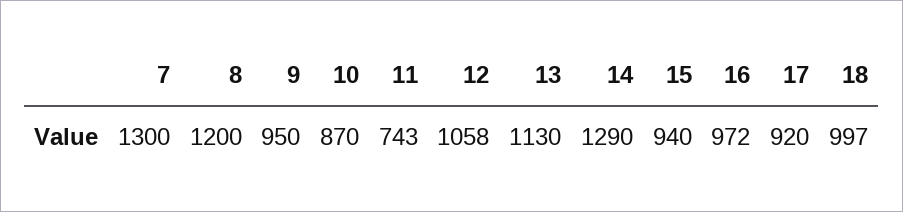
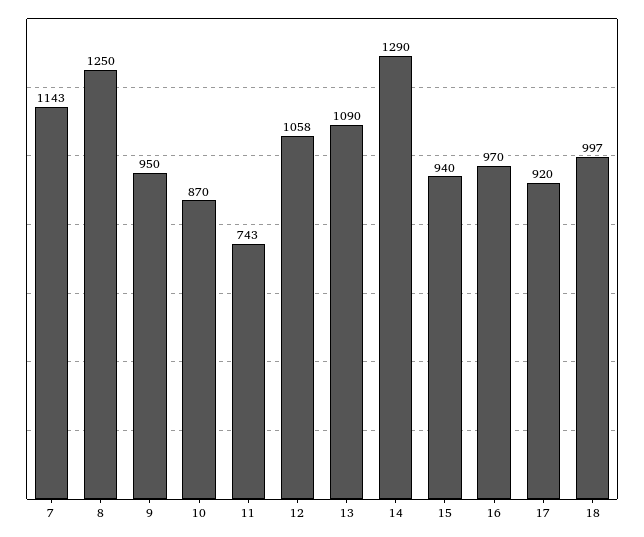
  {
-   "7": 1300,
+   "7": 1143,
-   "8": 1200,
+   "8": 1250,
    "9": 950,
    "10": 870,
    "11": 743,
    "12": 1058,
-   "13": 1130,
+   "13": 1090,
    "14": 1290,
    "15": 940,
-   "16": 972,
+   "16": 970,
    "17": 920,
    "18": 997
  }

